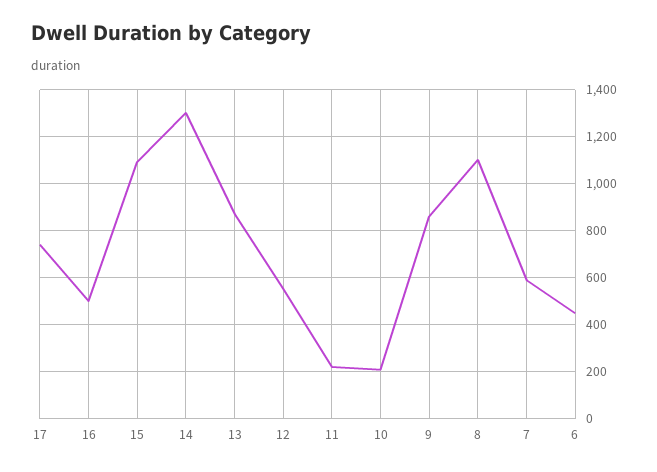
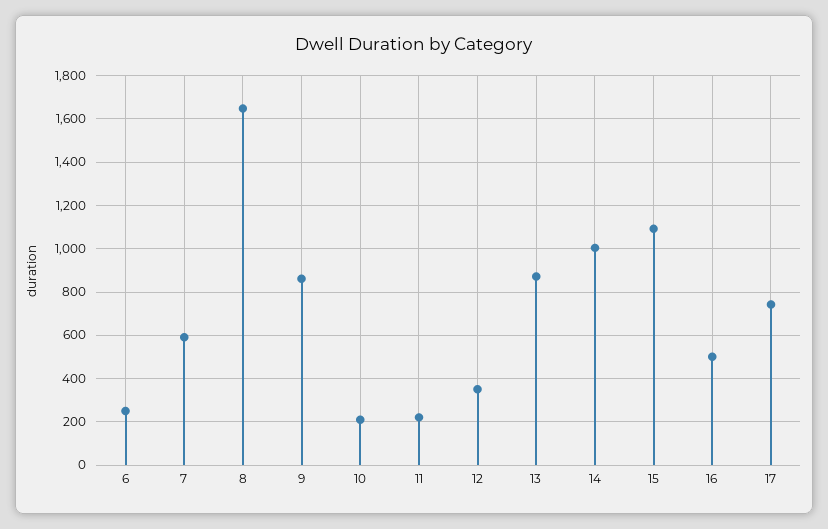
  {
    "17": 750,
    "16": 500,
    "15": 1100,
-   "14": 1300,
+   "14": 1000,
    "13": 850,
-   "12": 550,
+   "12": 350,
    "11": 200,
    "10": 200,
    "9": 850,
-   "8": 1100,
+   "8": 1650,
    "7": 600,
-   "6": 450
+   "6": 250
  }

